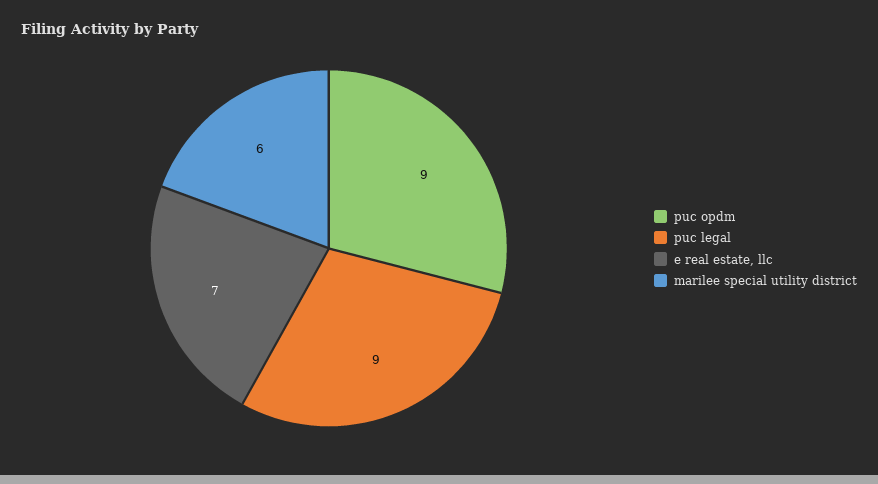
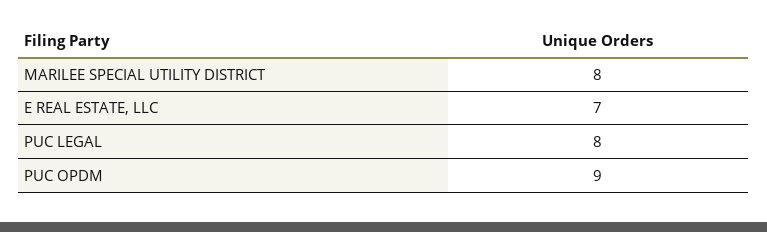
  {
    "puc opdm": 9,
-   "puc legal": 9,
+   "puc legal": 8,
    "e real estate, llc": 7,
-   "marilee special utility district": 6
+   "marilee special utility district": 8
  }

